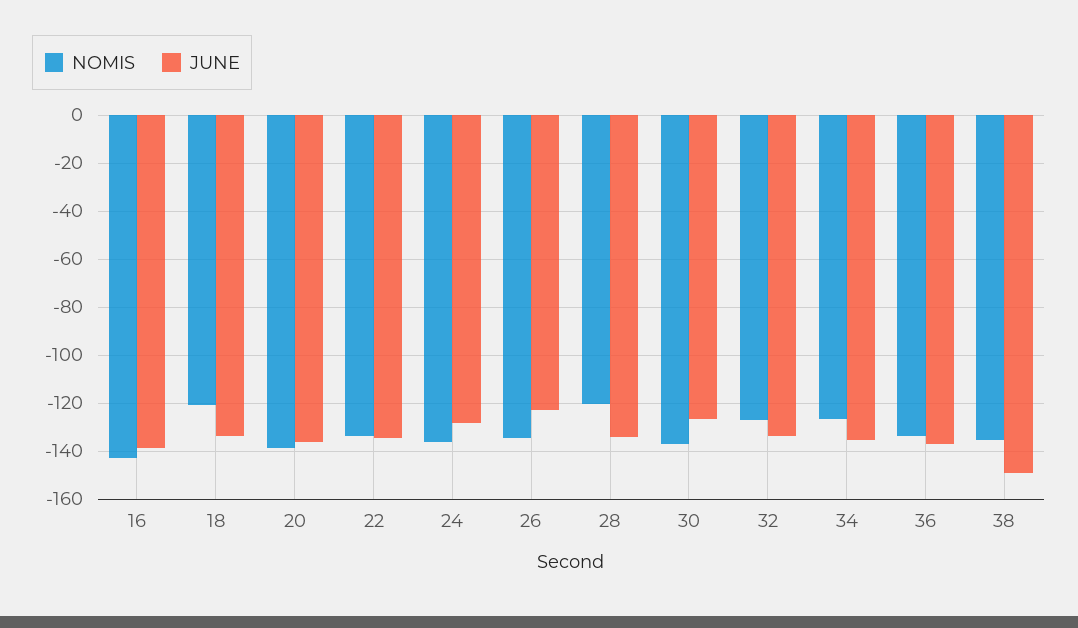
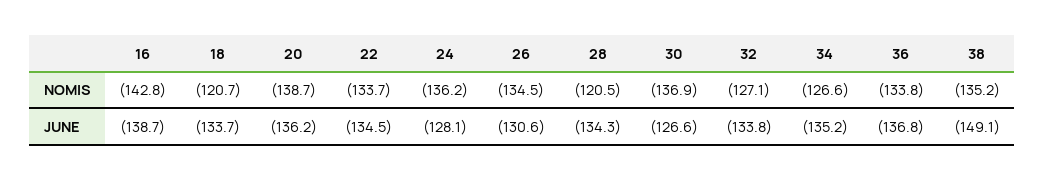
  {
    "NOMIS": {
      "16": -142.8,
      "18": -120.7,
      "20": -138.7,
      "22": -133.7,
      "24": -136.2,
      "26": -134.5,
      "28": -120.5,
      "30": -136.9,
      "32": -127.1,
      "34": -126.6,
      "36": -133.8,
      "38": -135.2
    },
    "JUNE": {
      "16": -138.7,
      "18": -133.7,
      "20": -136.2,
      "22": -134.5,
      "24": -128.1,
-     "26": -122.5,
+     "26": -130.6,
      "28": -134.3,
      "30": -126.6,
      "32": -133.8,
      "34": -135.2,
      "36": -136.8,
      "38": -149.1
    }
  }

